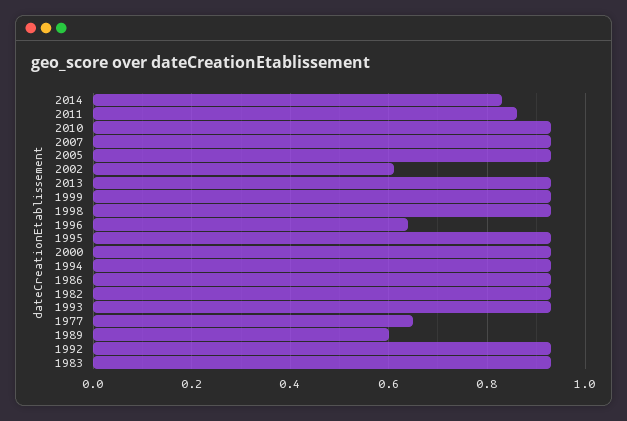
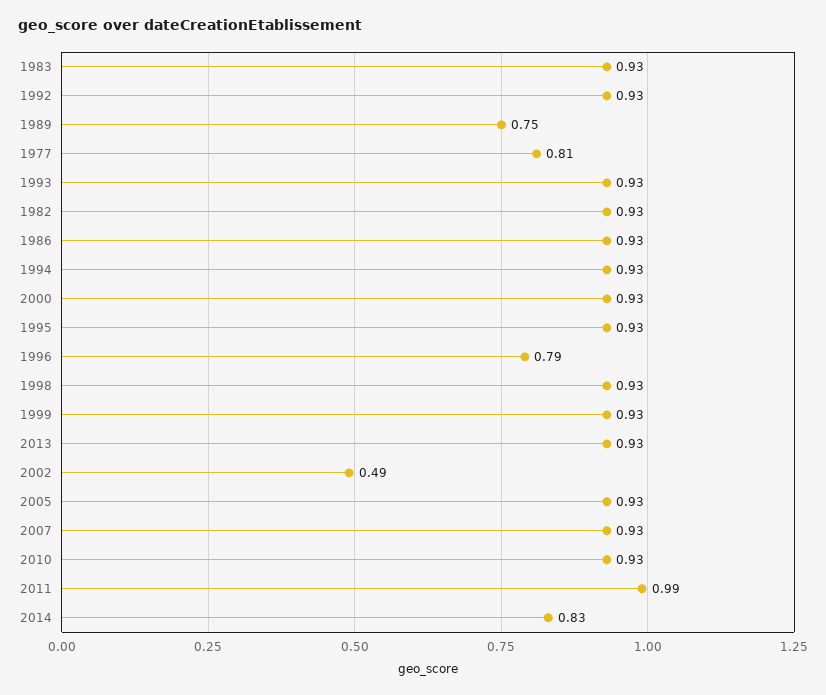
  {
    "2014": 0.83,
-   "2011": 0.85,
+   "2011": 0.99,
    "2010": 0.93,
    "2007": 0.93,
    "2005": 0.93,
-   "2002": 0.6,
+   "2002": 0.49,
    "2013": 0.93,
    "1999": 0.93,
    "1998": 0.93,
-   "1996": 0.65,
+   "1996": 0.79,
    "1995": 0.93,
    "2000": 0.93,
    "1994": 0.93,
    "1986": 0.93,
    "1982": 0.93,
    "1993": 0.93,
-   "1977": 0.65,
+   "1977": 0.81,
-   "1989": 0.6,
+   "1989": 0.75,
    "1992": 0.93,
    "1983": 0.93
  }

